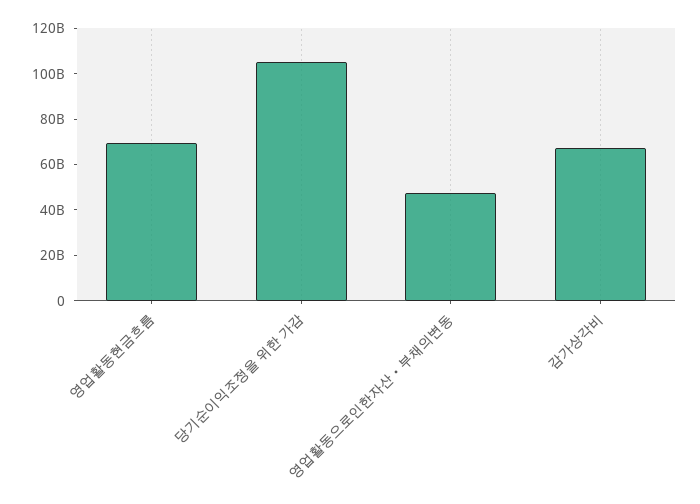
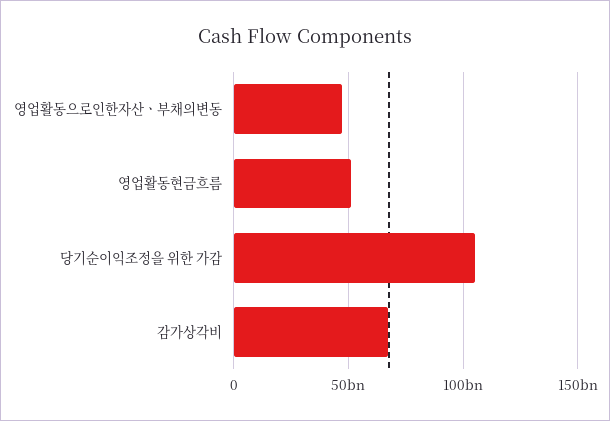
  {
-   "영업활동현금흐름": 70000000000,
+   "영업활동현금흐름": 50000000000,
    "당기순이익조정을 위한 가감": 105000000000,
    "영업활동으로인한자산ㆍ부채의변동": 45000000000,
    "감가상각비": 65000000000
  }

